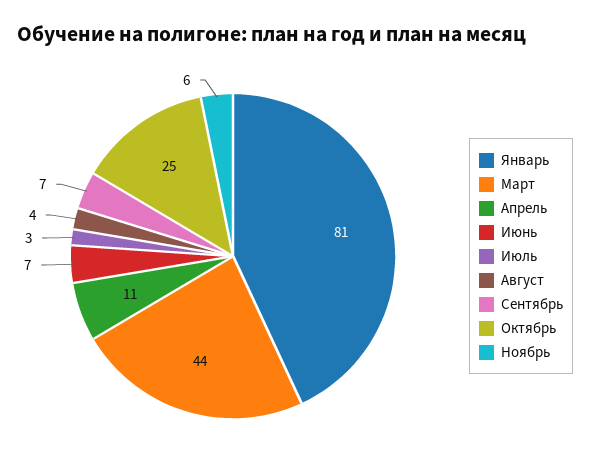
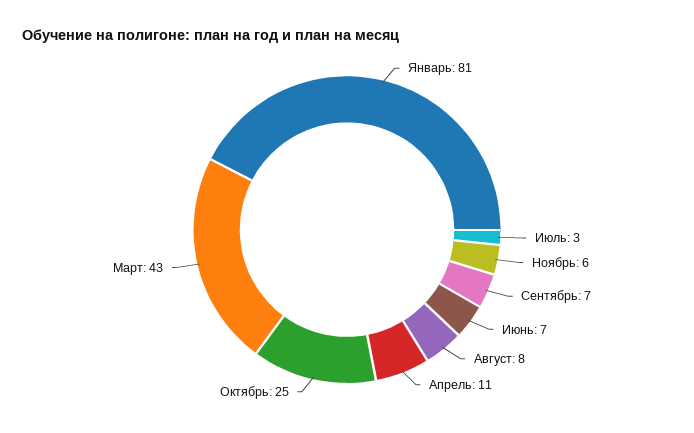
  {
    "Январь": 81,
-   "Март": 44,
+   "Март": 43,
    "Апрель": 11,
    "Июнь": 7,
    "Июль": 3,
-   "Август": 4,
+   "Август": 8,
    "Сентябрь": 7,
    "Октябрь": 25,
    "Ноябрь": 6
  }

